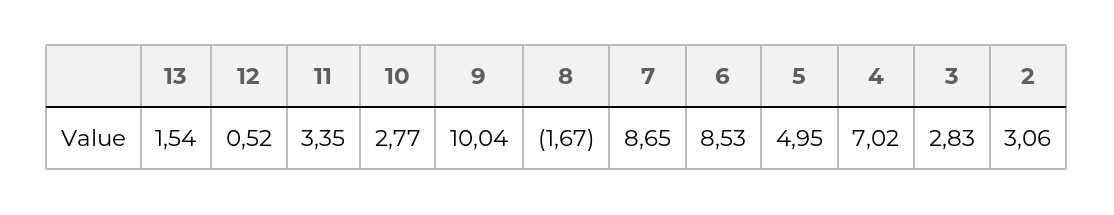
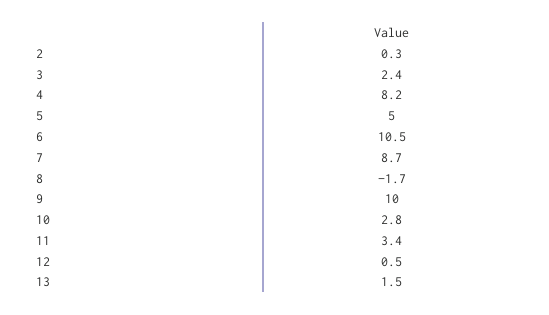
  {
    "13": 1.54,
    "12": 0.52,
    "11": 3.35,
    "10": 2.77,
    "9": 10.04,
    "8": -1.67,
    "7": 8.65,
-   "6": 8.53,
+   "6": 10.5,
    "5": 4.95,
-   "4": 7.02,
+   "4": 8.2,
-   "3": 2.83,
+   "3": 2.4,
-   "2": 3.06
+   "2": 0.3
  }

